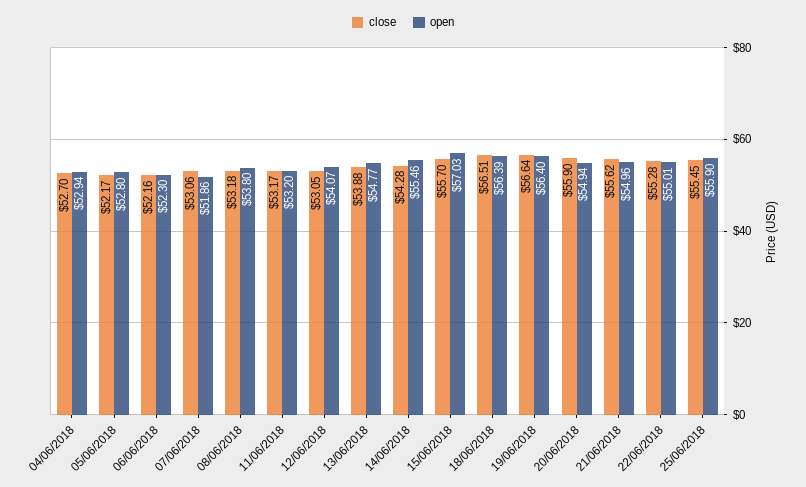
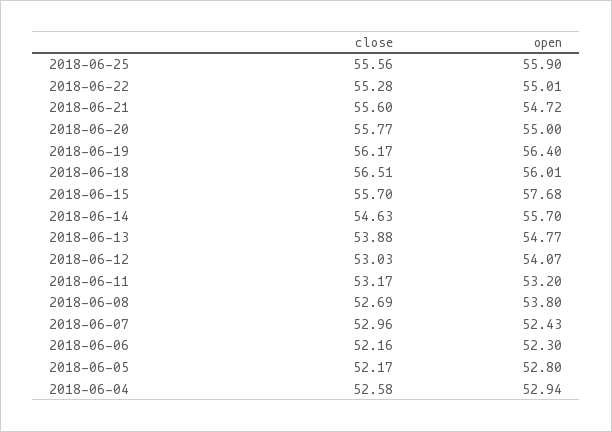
  {
    "close": {
-     "04/06/2018": 52.7,
+     "04/06/2018": 52.58,
      "05/06/2018": 52.17,
      "06/06/2018": 52.16,
-     "07/06/2018": 53.06,
+     "07/06/2018": 52.96,
-     "08/06/2018": 53.18,
+     "08/06/2018": 52.69,
      "11/06/2018": 53.17,
-     "12/06/2018": 53.05,
+     "12/06/2018": 53.03,
      "13/06/2018": 53.88,
-     "14/06/2018": 54.28,
+     "14/06/2018": 54.63,
      "15/06/2018": 55.7,
      "18/06/2018": 56.51,
-     "19/06/2018": 56.64,
+     "19/06/2018": 56.17,
-     "20/06/2018": 55.9,
+     "20/06/2018": 55.77,
-     "21/06/2018": 55.62,
+     "21/06/2018": 55.6,
      "22/06/2018": 55.28,
-     "25/06/2018": 55.45
+     "25/06/2018": 55.56
    },
    "open": {
      "04/06/2018": 52.94,
      "05/06/2018": 52.8,
      "06/06/2018": 52.3,
-     "07/06/2018": 51.86,
+     "07/06/2018": 52.43,
      "08/06/2018": 53.8,
      "11/06/2018": 53.2,
      "12/06/2018": 54.07,
      "13/06/2018": 54.77,
-     "14/06/2018": 55.46,
+     "14/06/2018": 55.7,
-     "15/06/2018": 57.03,
+     "15/06/2018": 57.68,
-     "18/06/2018": 56.39,
+     "18/06/2018": 56.01,
      "19/06/2018": 56.4,
-     "20/06/2018": 54.94,
+     "20/06/2018": 55,
-     "21/06/2018": 54.96,
+     "21/06/2018": 54.72,
      "22/06/2018": 55.01,
      "25/06/2018": 55.9
    }
  }

